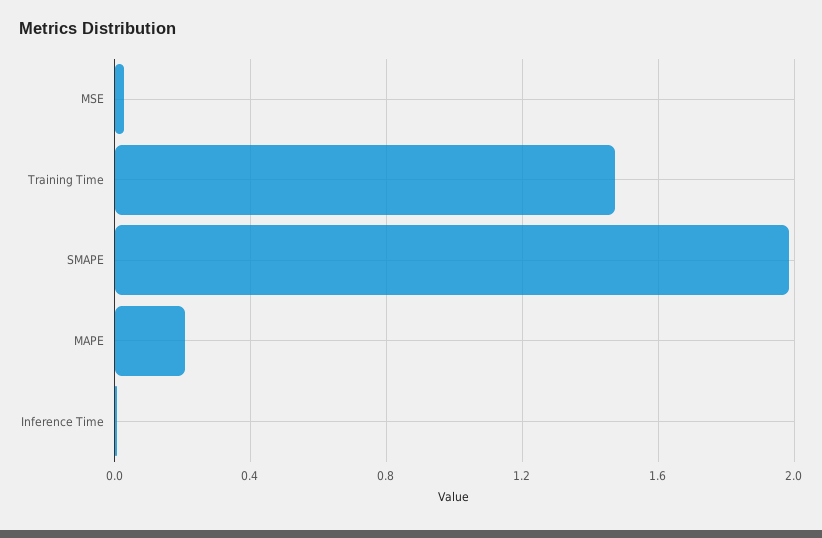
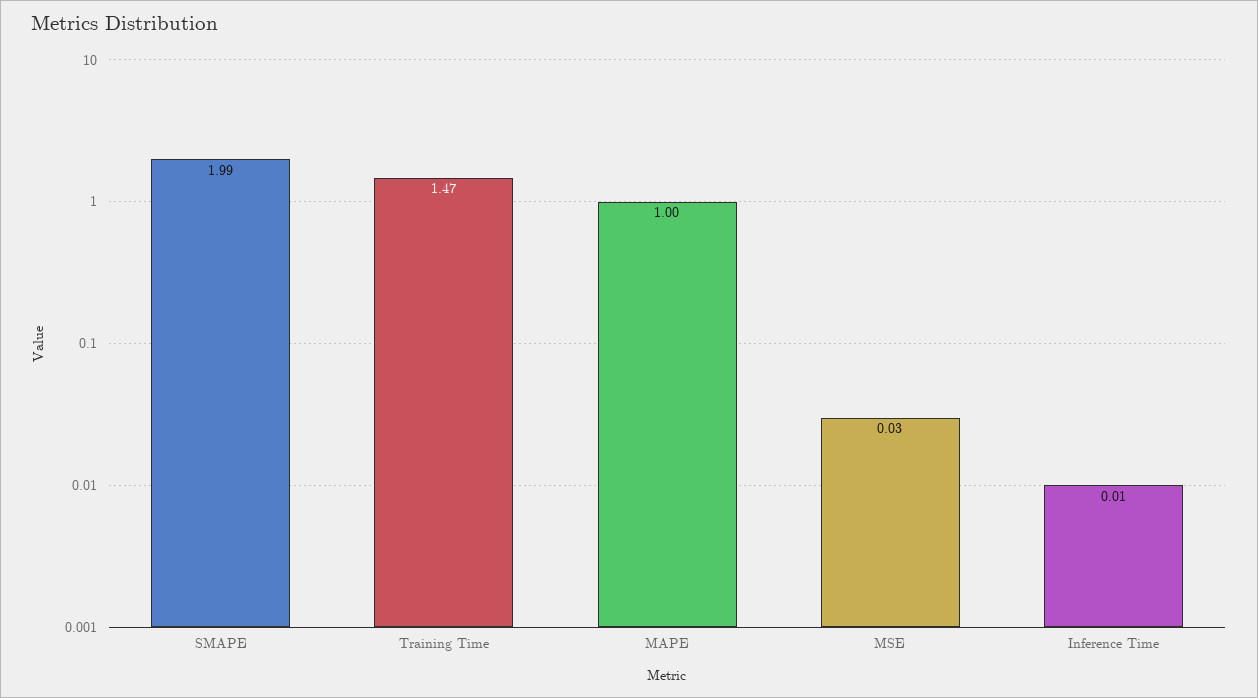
  {
    "MSE": 0.03,
    "Training Time": 1.47,
    "SMAPE": 1.99,
-   "MAPE": 0.2,
+   "MAPE": 1,
    "Inference Time": 0.01
  }

